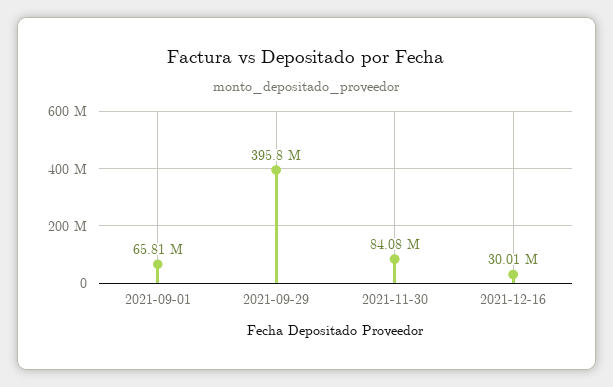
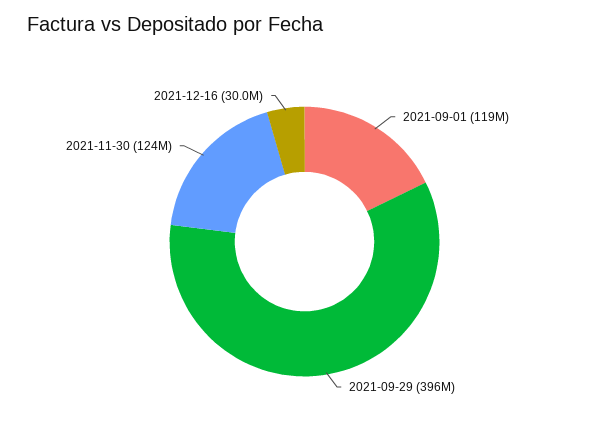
  {
-   "2021-09-01": 65810000,
+   "2021-09-01": 119000000,
    "2021-09-29": 395800000,
-   "2021-11-30": 84080000,
+   "2021-11-30": 124000000,
    "2021-12-16": 30010000
  }

